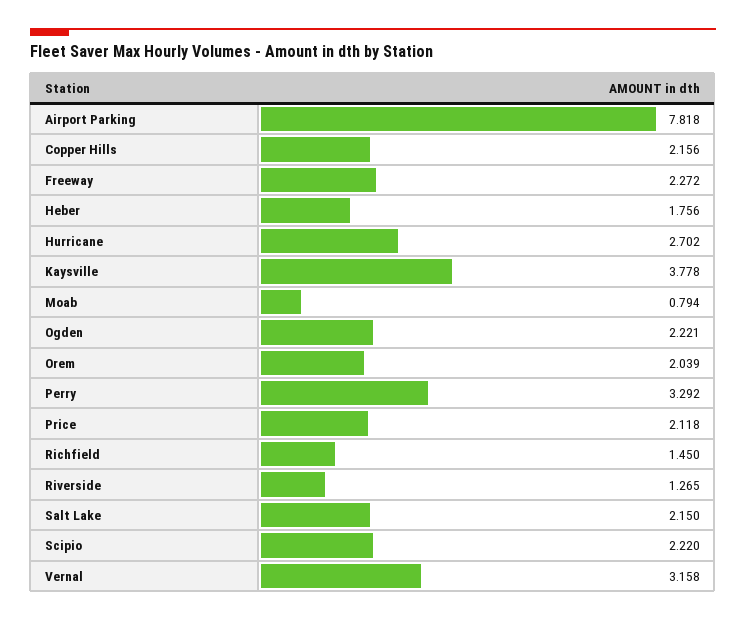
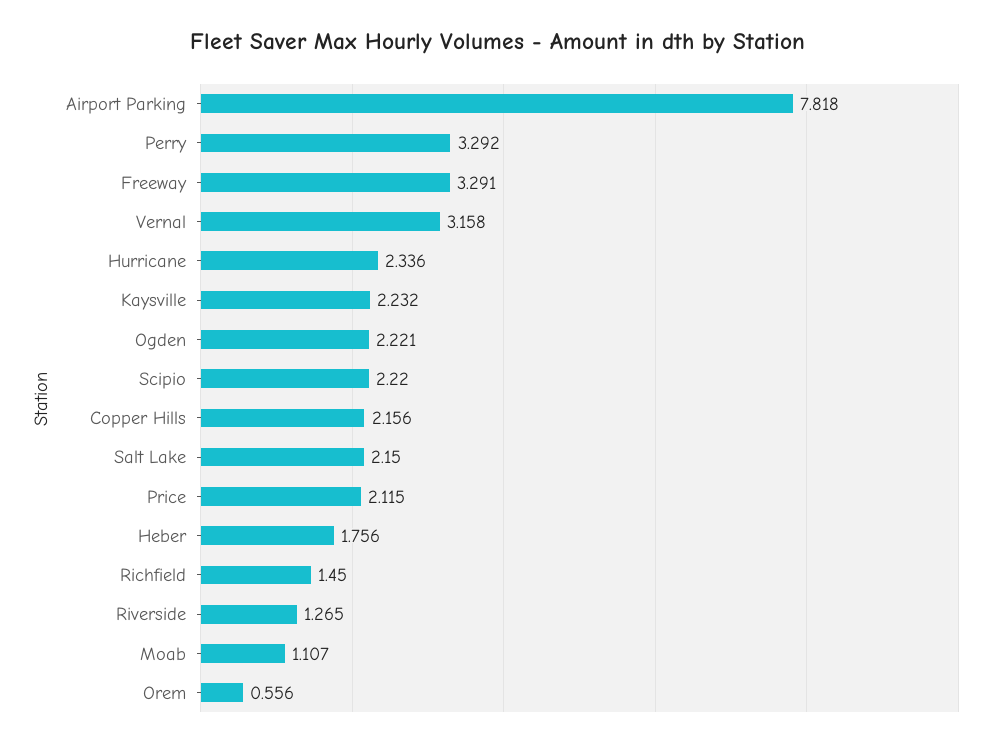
  {
    "Airport Parking": 7.818,
    "Copper Hills": 2.156,
-   "Freeway": 2.272,
+   "Freeway": 3.291,
    "Heber": 1.756,
-   "Hurricane": 2.702,
+   "Hurricane": 2.336,
-   "Kaysville": 3.778,
+   "Kaysville": 2.232,
-   "Moab": 0.794,
+   "Moab": 1.107,
    "Ogden": 2.221,
-   "Orem": 2.039,
+   "Orem": 0.556,
    "Perry": 3.292,
-   "Price": 2.118,
+   "Price": 2.115,
    "Richfield": 1.45,
    "Riverside": 1.265,
    "Salt Lake": 2.15,
    "Scipio": 2.22,
    "Vernal": 3.158
  }

